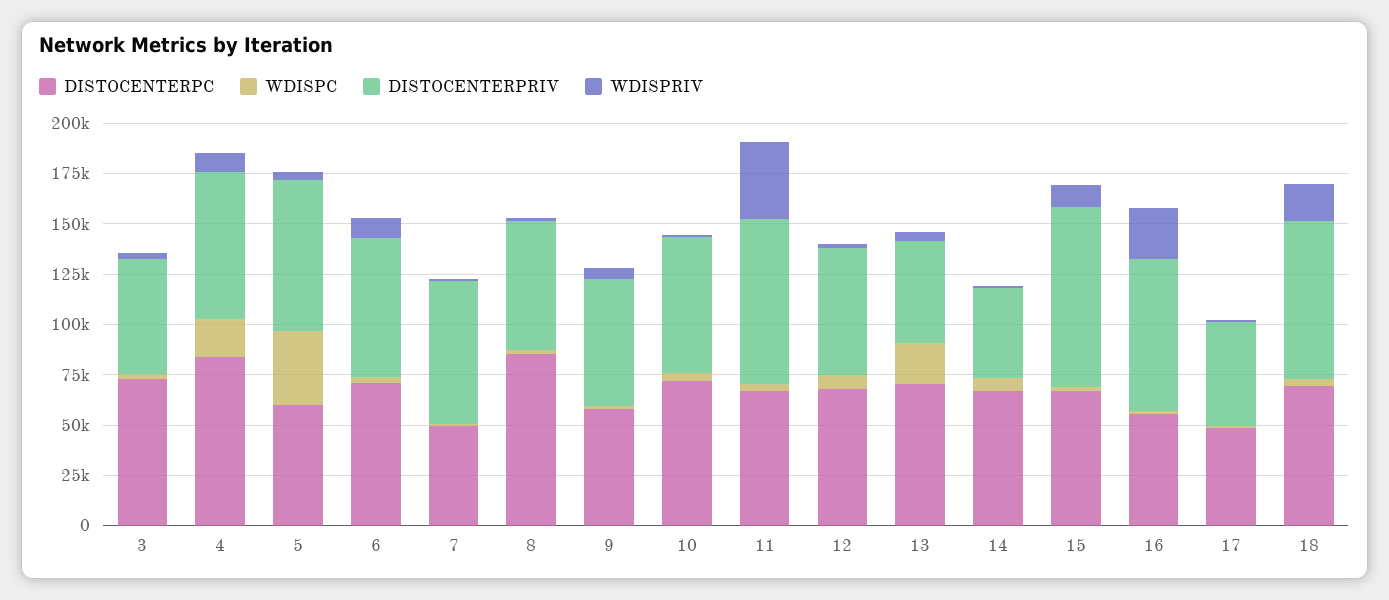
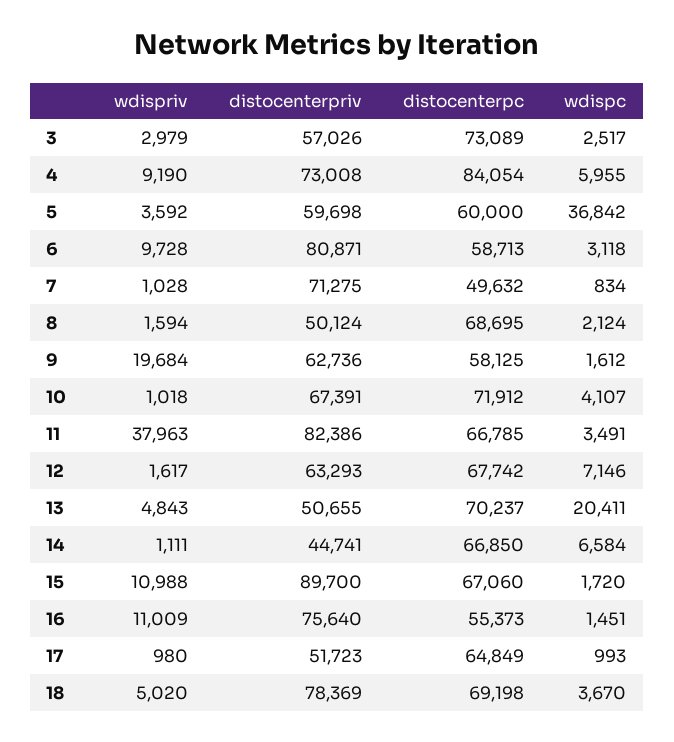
  {
    "DISTOCENTERPC": {
      "3": 73089,
      "4": 84054,
      "5": 60000,
-     "6": 70000,
+     "6": 58713,
      "7": 49632,
-     "8": 85000,
+     "8": 68695,
      "9": 58125,
      "10": 71912,
      "11": 66785,
      "12": 67742,
      "13": 70237,
      "14": 66850,
      "15": 67060,
      "16": 55373,
-     "17": 50000,
+     "17": 64849,
      "18": 69198
    },
    "WDISPC": {
      "3": 2517,
-     "4": 20000,
+     "4": 5955,
      "5": 36842,
      "6": 3118,
      "7": 834,
      "8": 2124,
      "9": 1612,
      "10": 4107,
      "11": 3491,
      "12": 7146,
      "13": 20411,
      "14": 6584,
      "15": 1720,
      "16": 1451,
      "17": 993,
      "18": 3670
    },
    "DISTOCENTERPRIV": {
      "3": 57026,
      "4": 73008,
-     "5": 75000,
+     "5": 59698,
-     "6": 70000,
+     "6": 80871,
      "7": 71275,
-     "8": 65000,
+     "8": 50124,
      "9": 62736,
      "10": 67391,
      "11": 82386,
      "12": 63293,
      "13": 50655,
      "14": 44741,
      "15": 89700,
      "16": 75640,
      "17": 51723,
      "18": 78369
    },
    "WDISPRIV": {
      "3": 2979,
      "4": 9190,
      "5": 3592,
      "6": 9728,
      "7": 1028,
      "8": 1594,
-     "9": 5000,
+     "9": 19684,
      "10": 1018,
      "11": 37963,
      "12": 1617,
      "13": 4843,
      "14": 1111,
      "15": 10988,
-     "16": 25000,
+     "16": 11009,
      "17": 980,
-     "18": 20000
+     "18": 5020
    }
  }

